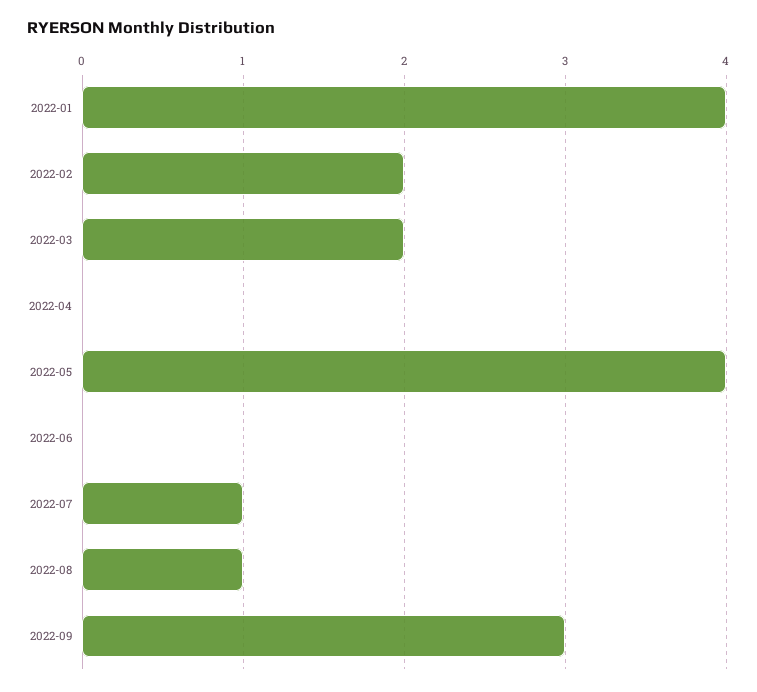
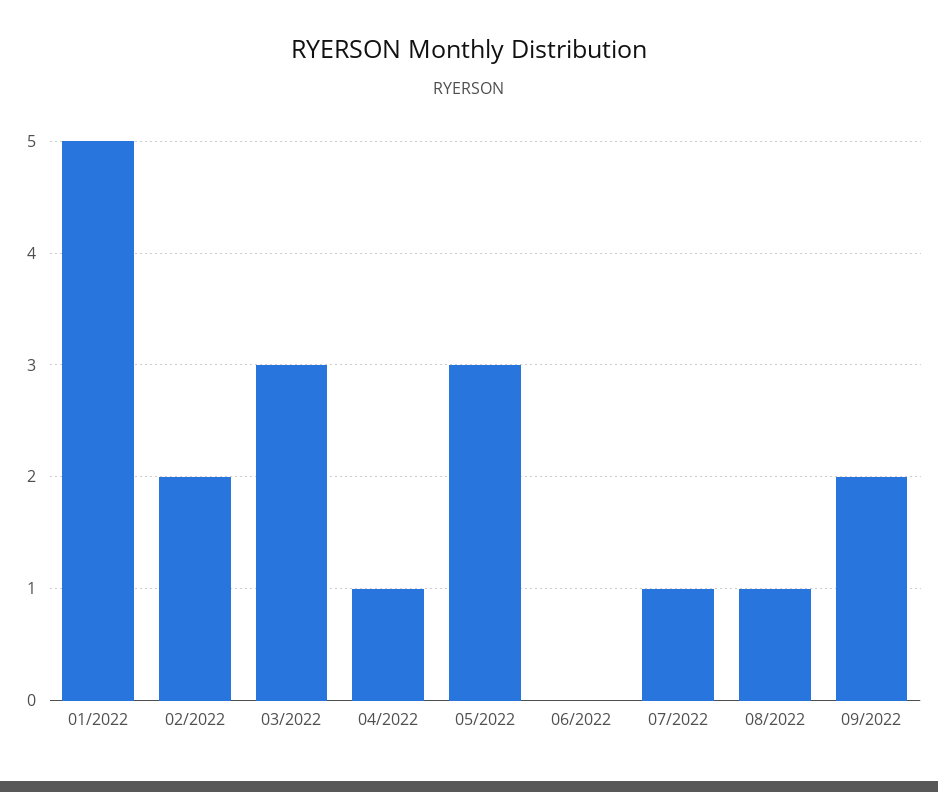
  {
-   "2022-01": 4,
+   "2022-01": 5,
    "2022-02": 2,
-   "2022-03": 2,
+   "2022-03": 3,
-   "2022-04": 0,
+   "2022-04": 1,
-   "2022-05": 4,
+   "2022-05": 3,
    "2022-06": 0,
    "2022-07": 1,
    "2022-08": 1,
-   "2022-09": 3
+   "2022-09": 2
  }

